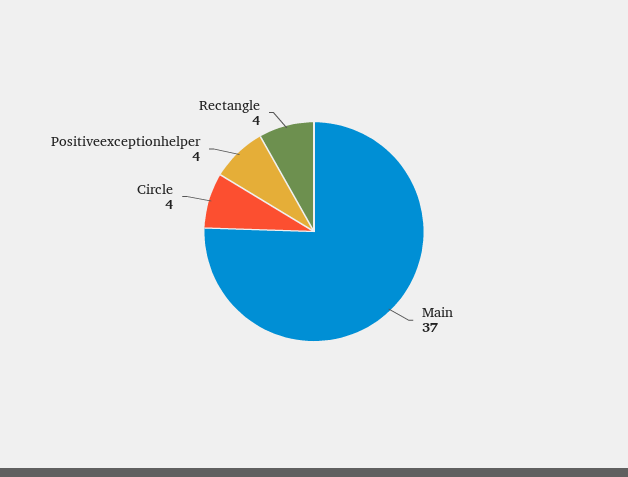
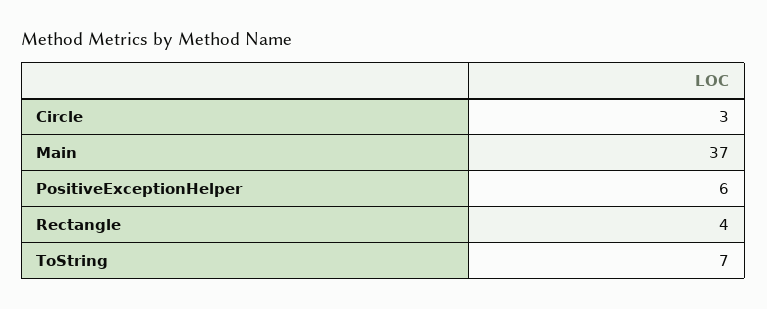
  {
    "Main": 37,
-   "Circle": 4,
+   "Circle": 3,
-   "Positiveexceptionhelper": 4,
+   "Positiveexceptionhelper": 6,
-   "Rectangle": 4
+   "Rectangle": 4,
+   "ToString": 7
  }

